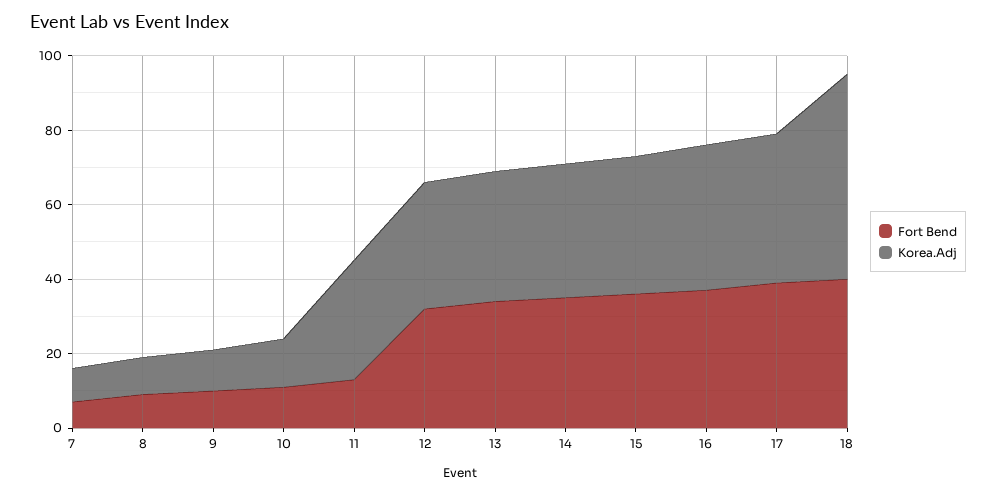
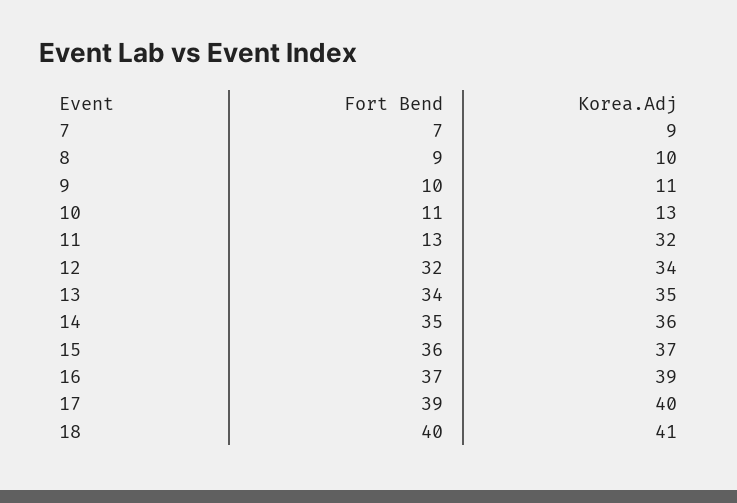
  {
    "Fort Bend": {
      "7": 7,
      "8": 9,
      "9": 10,
      "10": 11,
      "11": 13,
      "12": 32,
      "13": 34,
      "14": 35,
      "15": 36,
      "16": 37,
      "17": 39,
      "18": 40
    },
    "Korea.Adj": {
      "7": 9,
      "8": 10,
      "9": 11,
      "10": 13,
      "11": 32,
      "12": 34,
      "13": 35,
      "14": 36,
      "15": 37,
      "16": 39,
      "17": 40,
-     "18": 55
+     "18": 41
    }
  }

